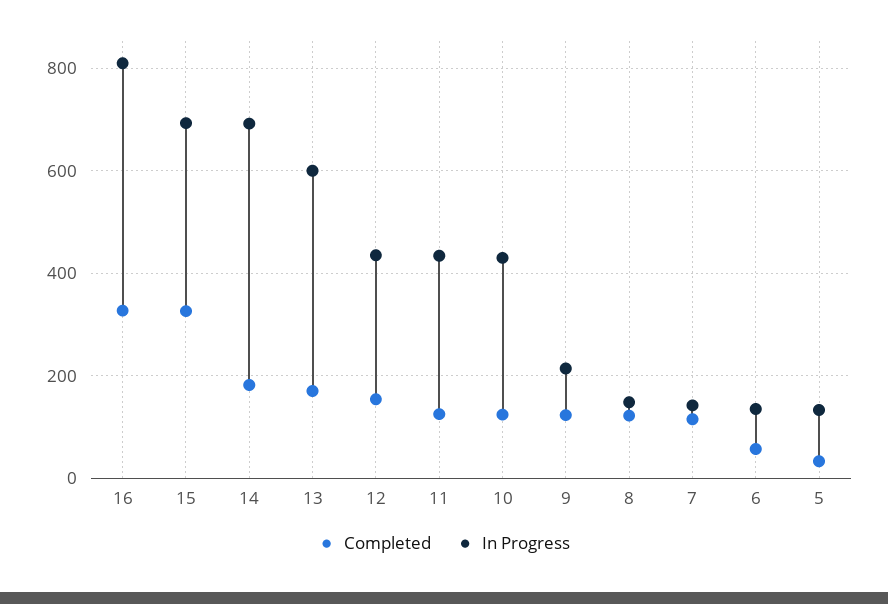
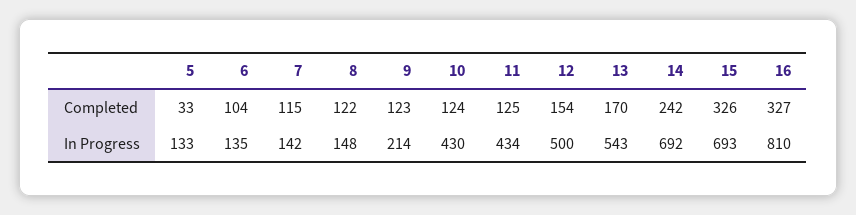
  {
    "Completed": {
      "16": 327,
      "15": 326,
-     "14": 180,
+     "14": 242,
      "13": 170,
      "12": 154,
      "11": 125,
      "10": 124,
      "9": 123,
      "8": 122,
      "7": 115,
-     "6": 60,
+     "6": 104,
      "5": 33
    },
    "In Progress": {
      "16": 810,
      "15": 693,
      "14": 692,
-     "13": 600,
+     "13": 543,
-     "12": 440,
+     "12": 500,
      "11": 434,
      "10": 430,
      "9": 214,
      "8": 148,
      "7": 142,
      "6": 135,
      "5": 133
    }
  }

